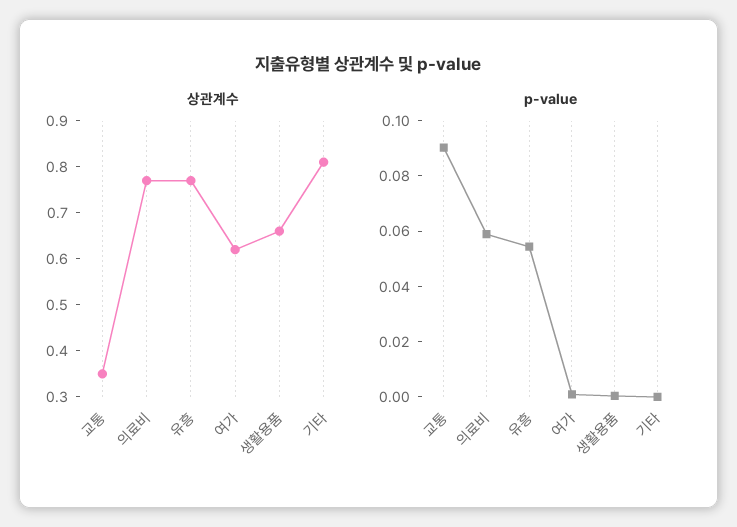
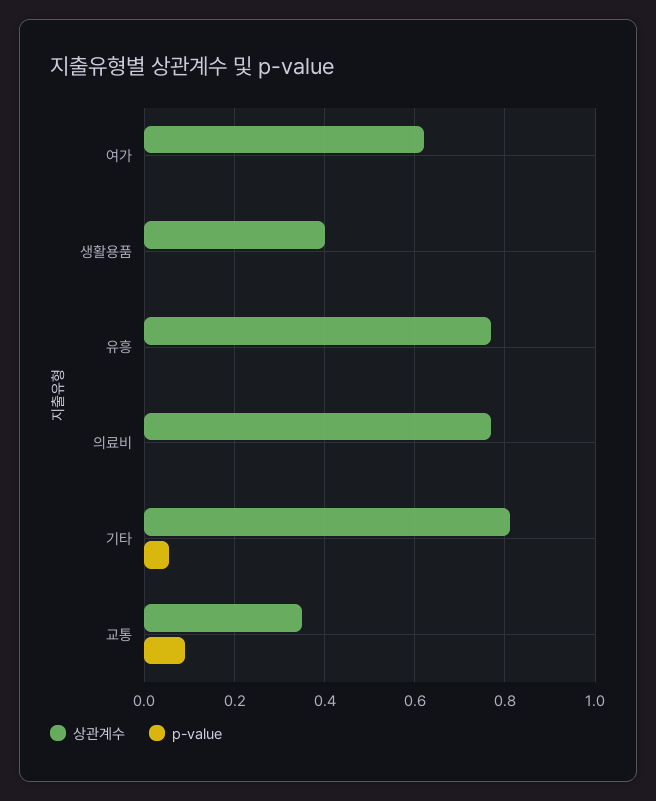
  {
    "상관계수": {
      "교통": 0.36,
      "의료비": 0.78,
      "유흥": 0.78,
      "여가": 0.62,
-     "생활용품": 0.65,
+     "생활용품": 0.4,
      "기타": 0.82
    },
    "p-value": {
      "교통": 0.09,
-     "의료비": 0.06,
+     "의료비": 0,
-     "유흥": 0.055,
+     "유흥": 0,
      "여가": 0,
      "생활용품": 0,
-     "기타": 0
+     "기타": 0.06
    }
  }

